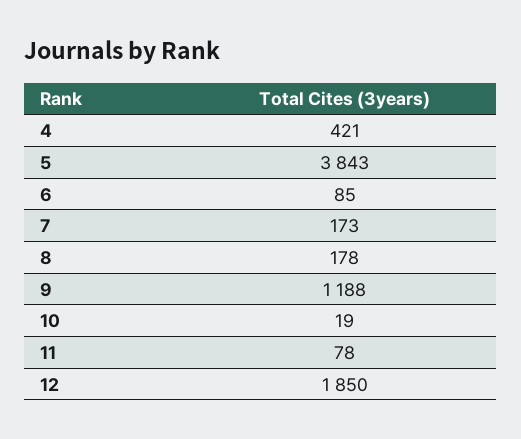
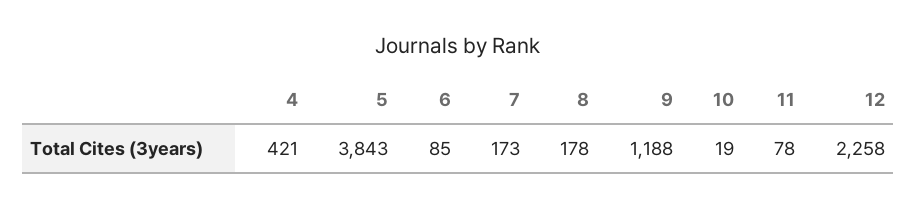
  {
    "4": 421,
    "5": 3843,
    "6": 85,
    "7": 173,
    "8": 178,
    "9": 1188,
    "10": 19,
    "11": 78,
-   "12": 1850
+   "12": 2258
  }

